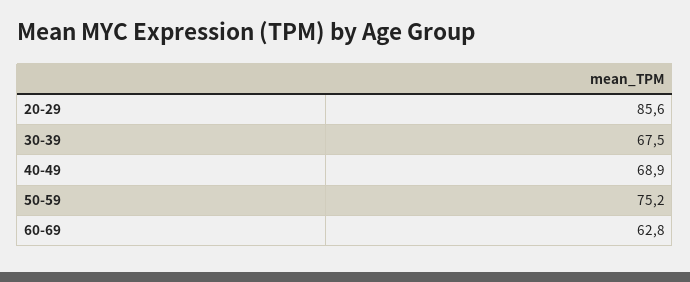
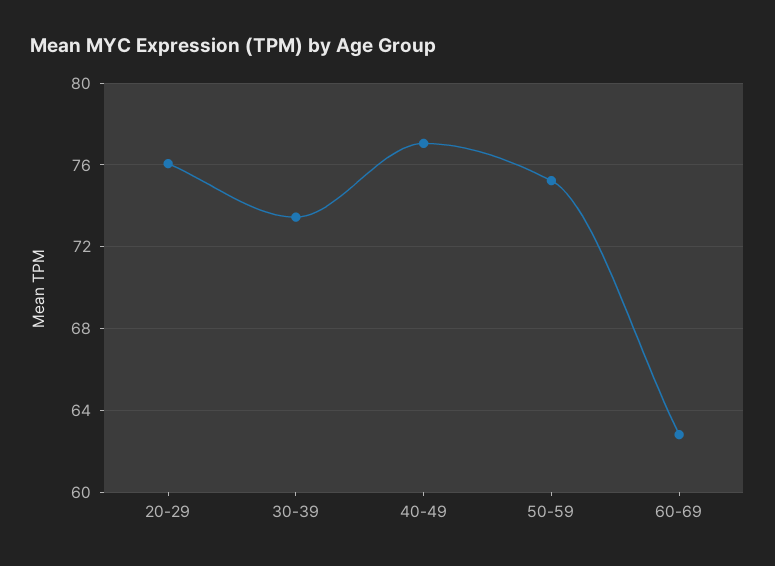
  {
-   "20-29": 85.6,
+   "20-29": 76,
-   "30-39": 67.5,
+   "30-39": 73.5,
-   "40-49": 68.9,
+   "40-49": 77,
    "50-59": 75.2,
    "60-69": 62.8
  }

